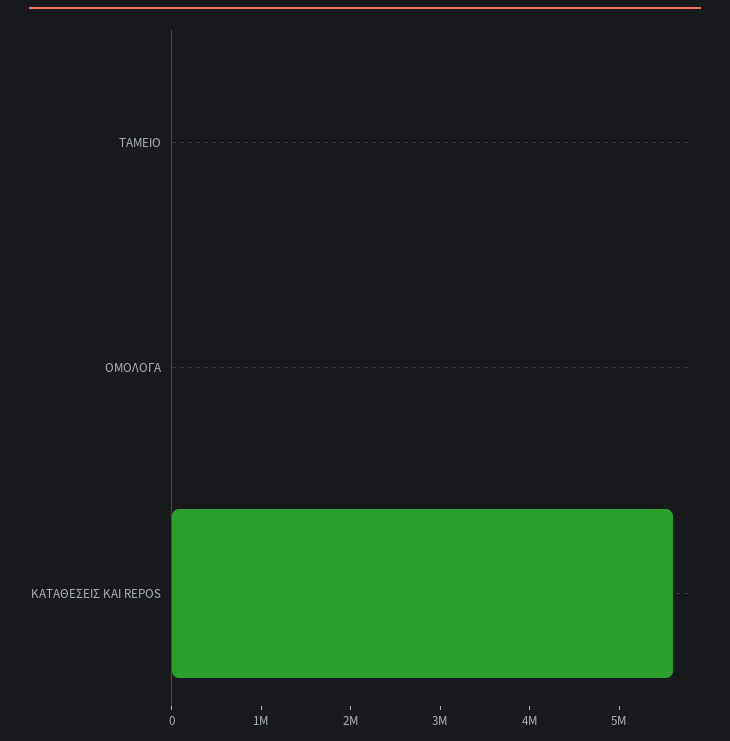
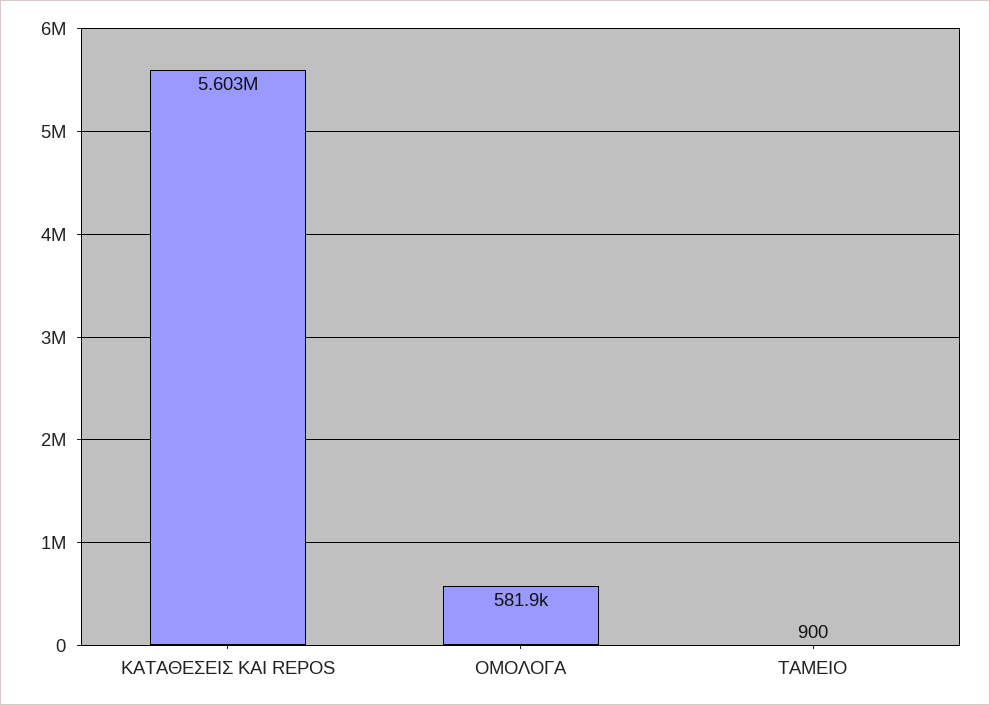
  {
    "ΤΑΜΕΙΟ": 900,
-   "ΟΜΟΛΟΓΑ": 0,
+   "ΟΜΟΛΟΓΑ": 581900,
    "ΚΑΤΑΘΕΣΕΙΣ ΚΑΙ REPOS": 5603000
  }

